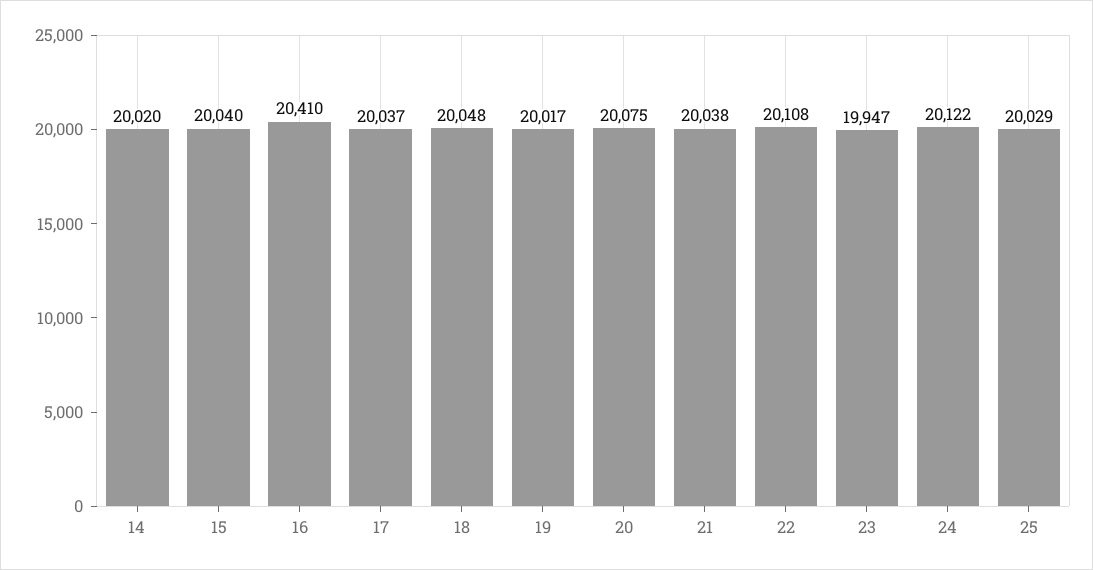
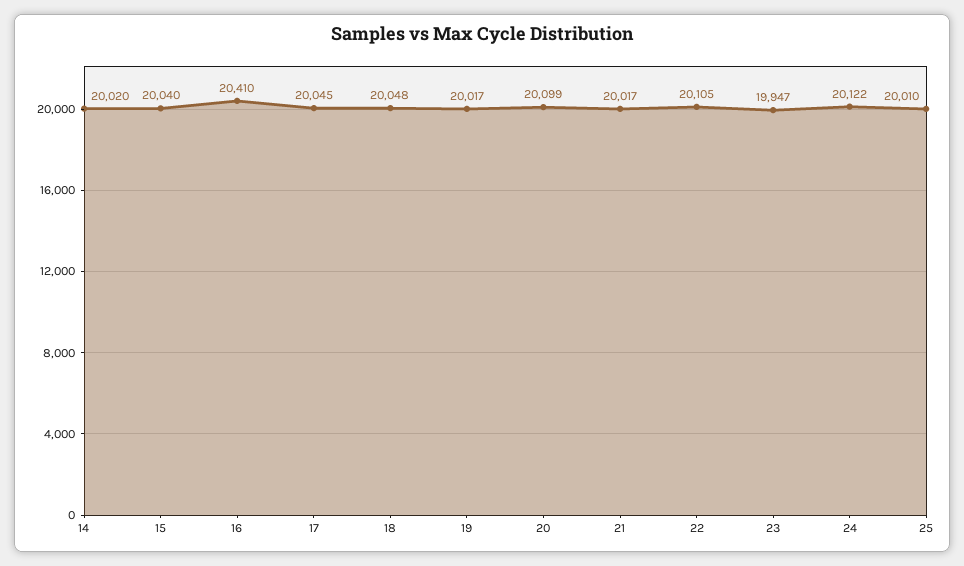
  {
    "14": 20020,
    "15": 20040,
    "16": 20410,
-   "17": 20037,
+   "17": 20045,
    "18": 20048,
    "19": 20017,
-   "20": 20075,
+   "20": 20099,
-   "21": 20038,
+   "21": 20017,
-   "22": 20108,
+   "22": 20105,
    "23": 19947,
    "24": 20122,
-   "25": 20029
+   "25": 20010
  }

